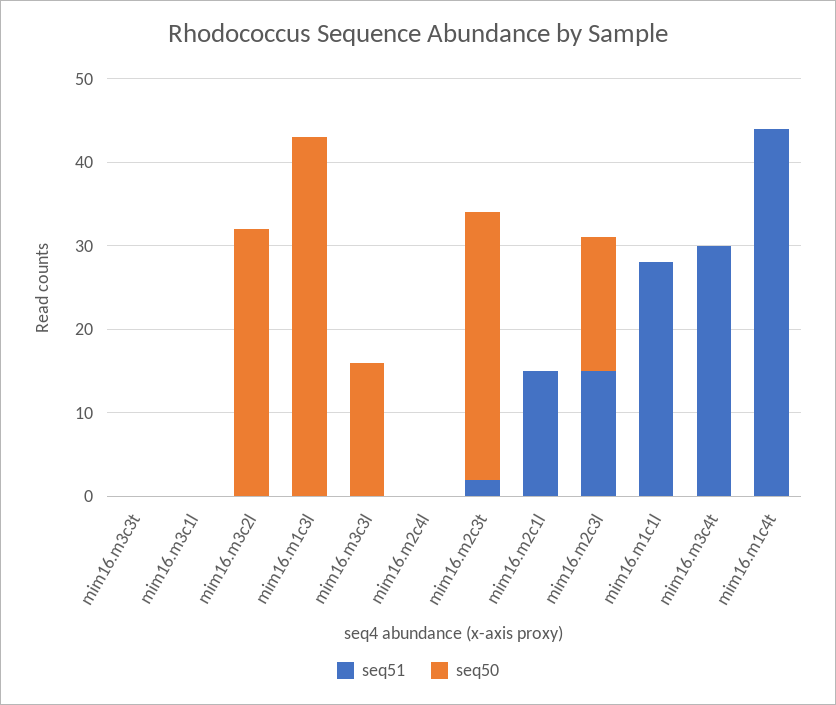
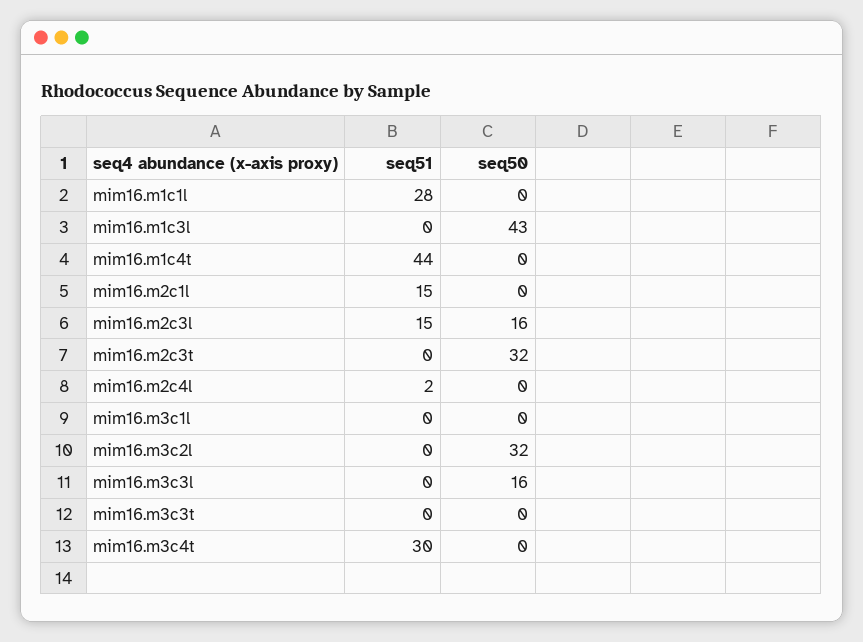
  {
    "seq51": {
      "mim16.m3c3t": 0,
      "mim16.m3c1l": 0,
      "mim16.m3c2l": 0,
      "mim16.m1c3l": 0,
      "mim16.m3c3l": 0,
-     "mim16.m2c4l": 0,
+     "mim16.m2c4l": 2,
-     "mim16.m2c3t": 2,
+     "mim16.m2c3t": 0,
      "mim16.m2c1l": 15,
      "mim16.m2c3l": 15,
      "mim16.m1c1l": 28,
      "mim16.m3c4t": 30,
      "mim16.m1c4t": 44
    },
    "seq50": {
      "mim16.m3c3t": 0,
      "mim16.m3c1l": 0,
      "mim16.m3c2l": 32,
      "mim16.m1c3l": 43,
      "mim16.m3c3l": 16,
      "mim16.m2c4l": 0,
      "mim16.m2c3t": 32,
      "mim16.m2c1l": 0,
      "mim16.m2c3l": 16,
      "mim16.m1c1l": 0,
      "mim16.m3c4t": 0,
      "mim16.m1c4t": 0
    }
  }

